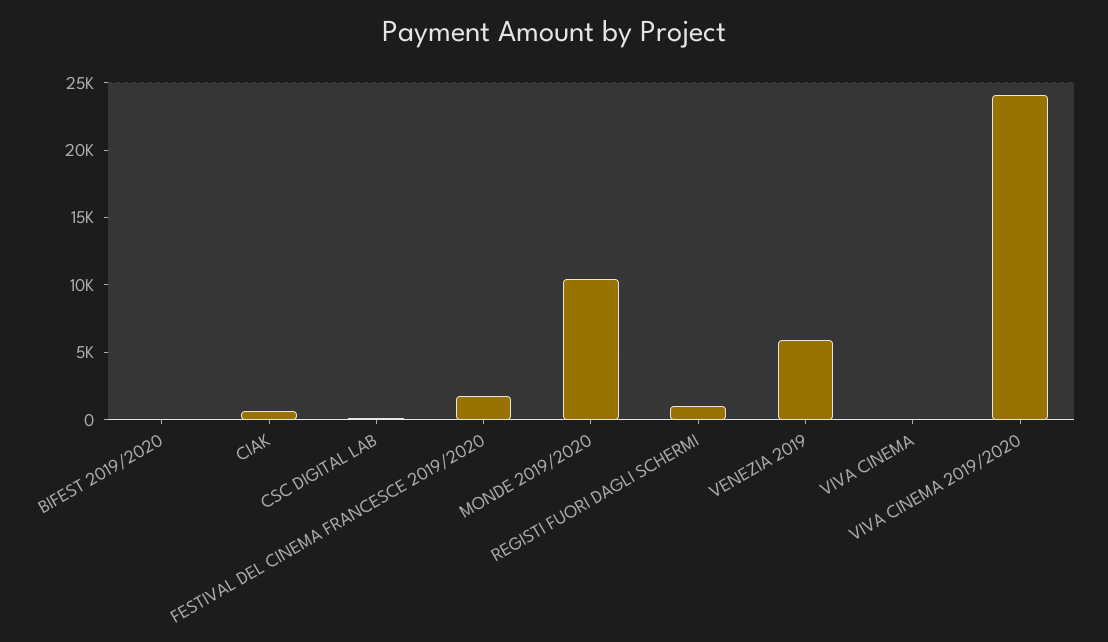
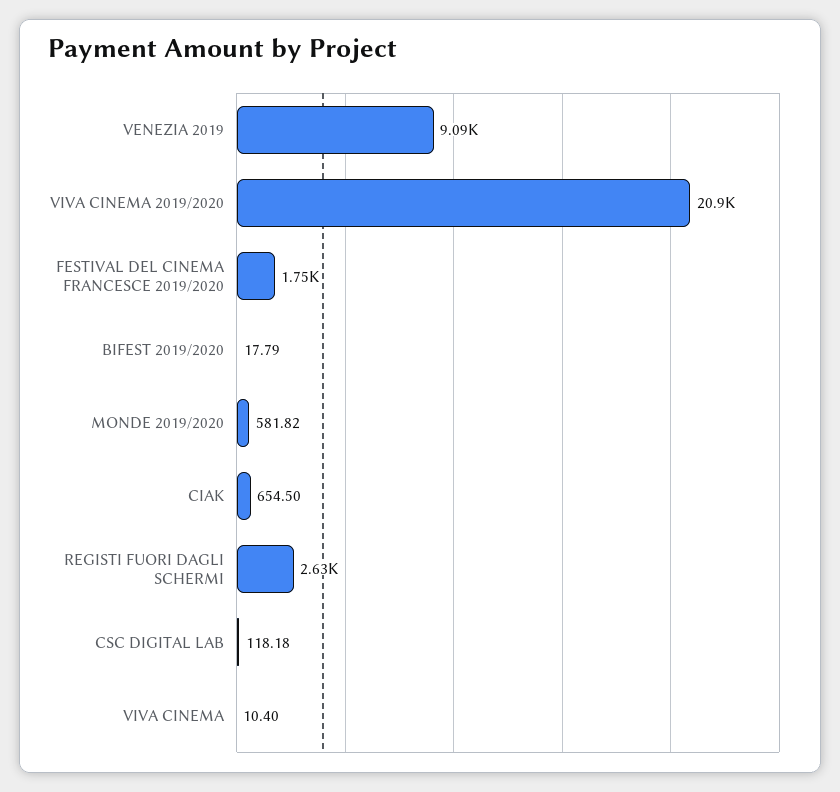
  {
    "BIFEST 2019/2020": 17.79,
    "CIAK": 654.5,
    "CSC DIGITAL LAB": 118.18,
    "FESTIVAL DEL CINEMA FRANCESCE 2019/2020": 1750,
-   "MONDE 2019/2020": 10500,
+   "MONDE 2019/2020": 581.82,
-   "REGISTI FUORI DAGLI SCHERMI": 1000,
+   "REGISTI FUORI DAGLI SCHERMI": 2630,
-   "VENEZIA 2019": 6000,
+   "VENEZIA 2019": 9090,
    "VIVA CINEMA": 10.4,
-   "VIVA CINEMA 2019/2020": 24000
+   "VIVA CINEMA 2019/2020": 20900
  }

